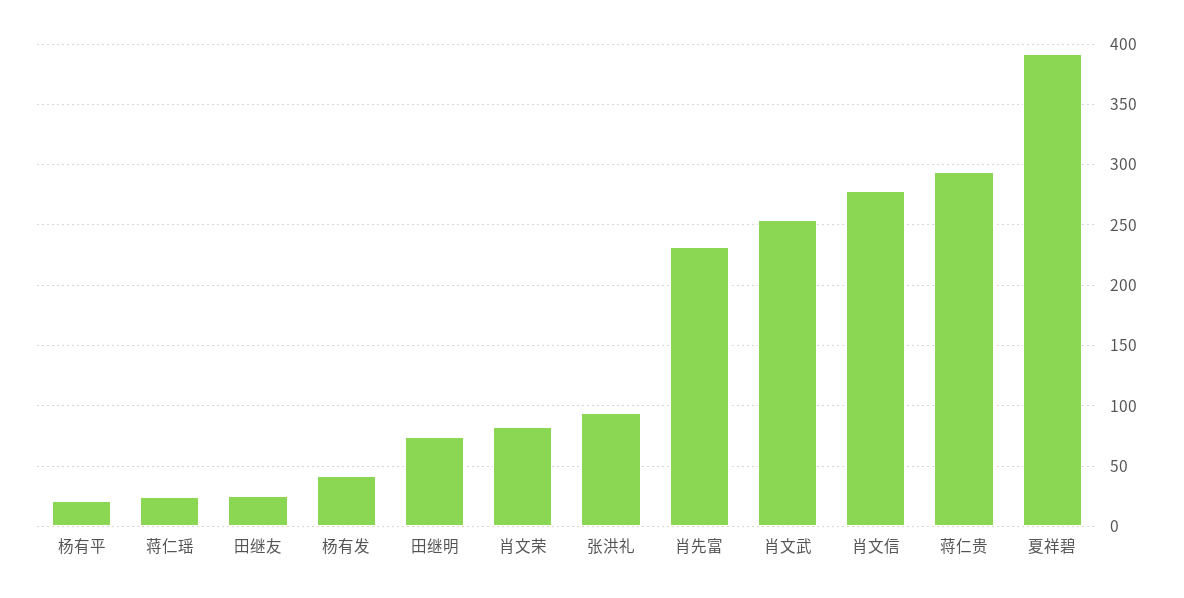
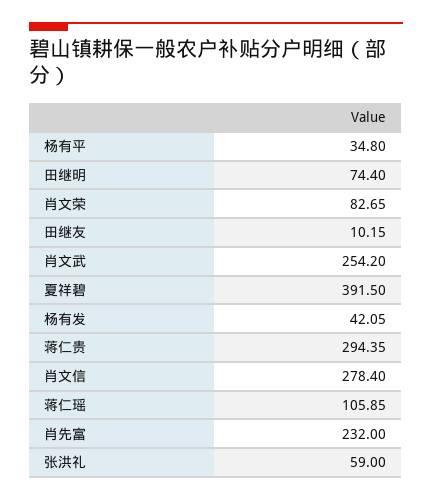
  {
-   "杨有平": 20,
+   "杨有平": 34.8,
-   "蒋仁瑶": 25,
+   "蒋仁瑶": 105.85,
-   "田继友": 25,
+   "田继友": 10.15,
    "杨有发": 42.05,
    "田继明": 74.4,
    "肖文荣": 82.65,
-   "张洪礼": 95,
+   "张洪礼": 59,
    "肖先富": 232,
    "肖文武": 254.2,
    "肖文信": 278.4,
    "蒋仁贵": 294.35,
    "夏祥碧": 391.5
  }

